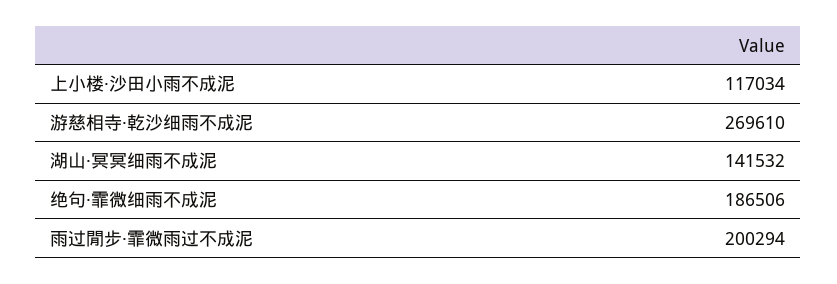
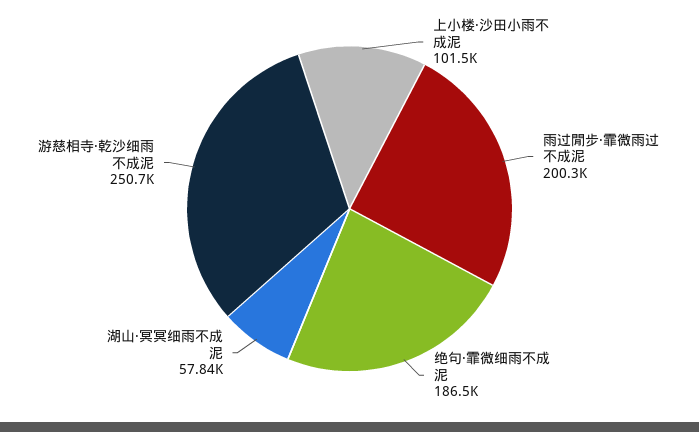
  {
-   "上小楼·沙田小雨不成泥": 117034,
+   "上小楼·沙田小雨不成泥": 101500,
-   "游慈相寺·乾沙细雨不成泥": 269610,
+   "游慈相寺·乾沙细雨不成泥": 250700,
-   "湖山·冥冥细雨不成泥": 141532,
+   "湖山·冥冥细雨不成泥": 57840,
    "绝句·霏微细雨不成泥": 186506,
    "雨过閒步·霏微雨过不成泥": 200294
  }

